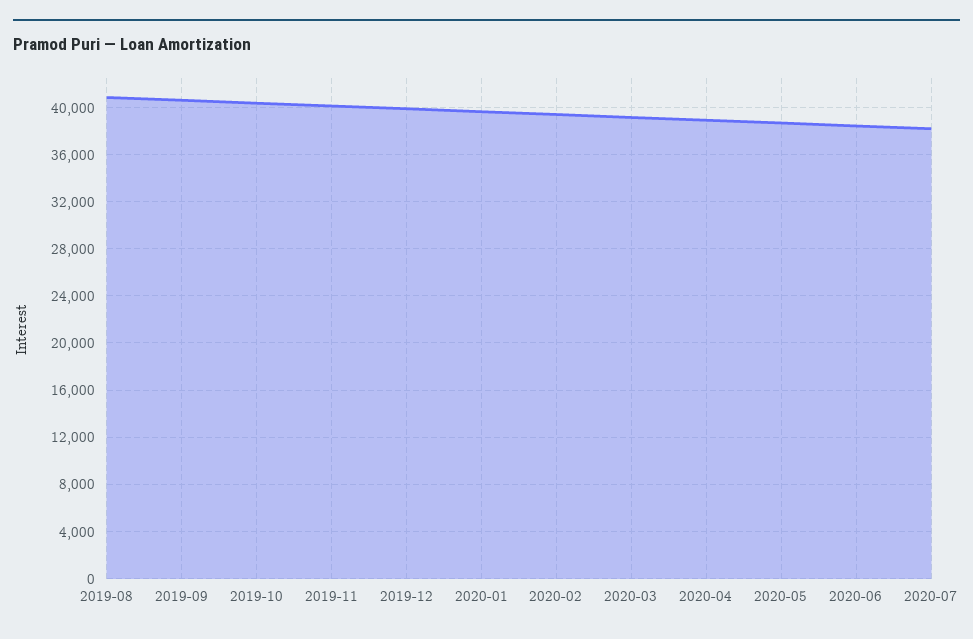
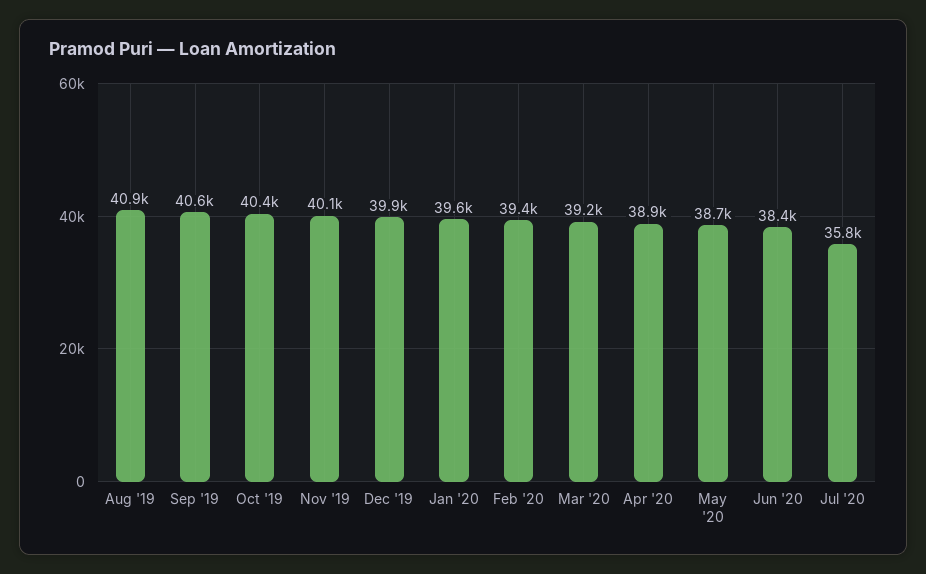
  {
    "2019-08": 40900,
    "2019-09": 40600,
    "2019-10": 40400,
    "2019-11": 40100,
    "2019-12": 39900,
    "2020-01": 39600,
    "2020-02": 39400,
    "2020-03": 39200,
    "2020-04": 38900,
    "2020-05": 38700,
    "2020-06": 38400,
-   "2020-07": 38000
+   "2020-07": 35800
  }

